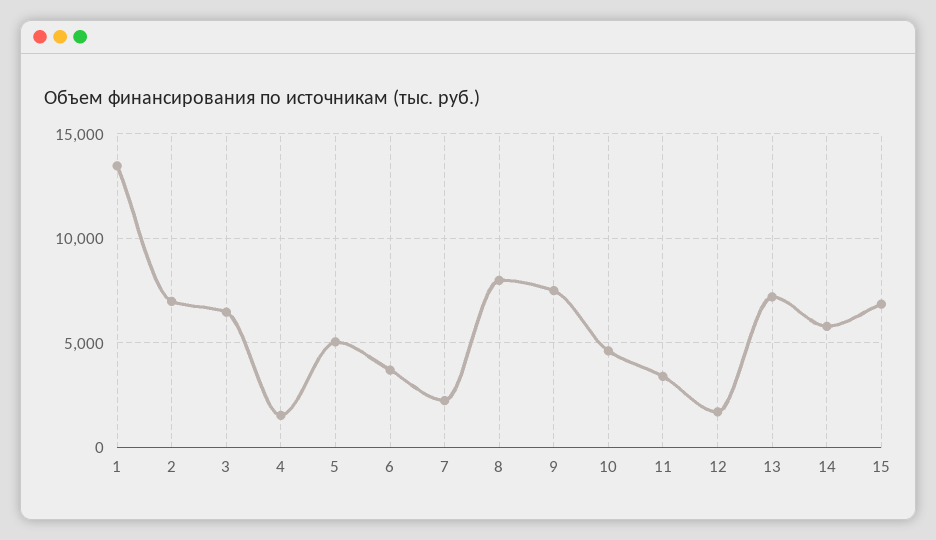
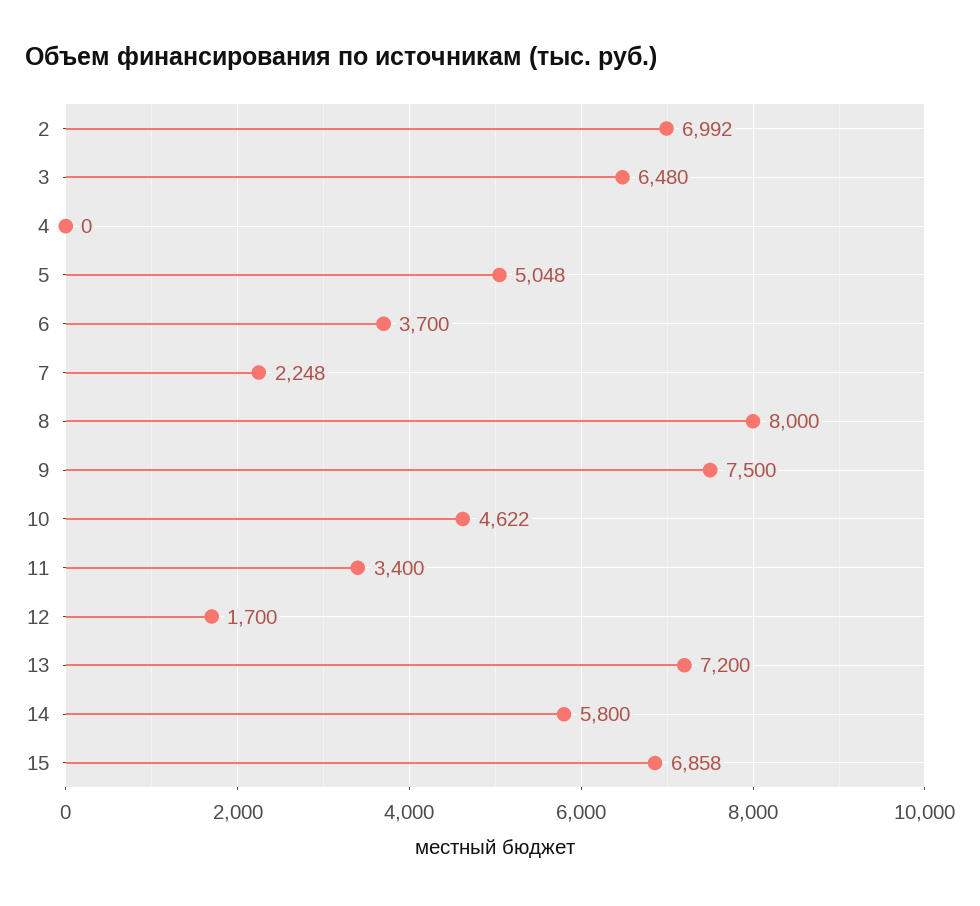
  {
-   "1": 13500,
    "2": 6992,
    "3": 6480,
-   "4": 1500,
+   "4": 0,
    "5": 5048,
    "6": 3700,
    "7": 2248,
    "8": 8000,
    "9": 7500,
    "10": 4622,
    "11": 3400,
    "12": 1700,
    "13": 7200,
    "14": 5800,
    "15": 6858
  }

